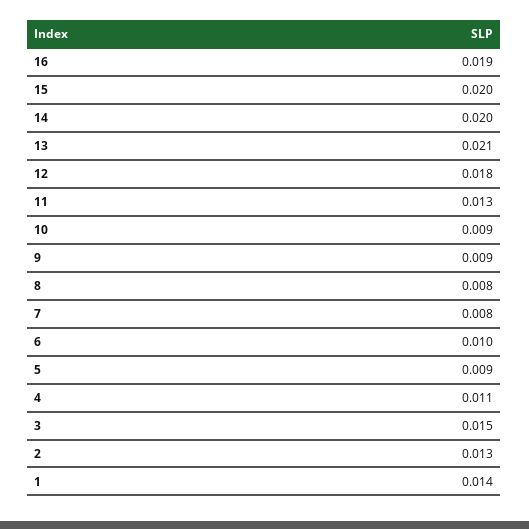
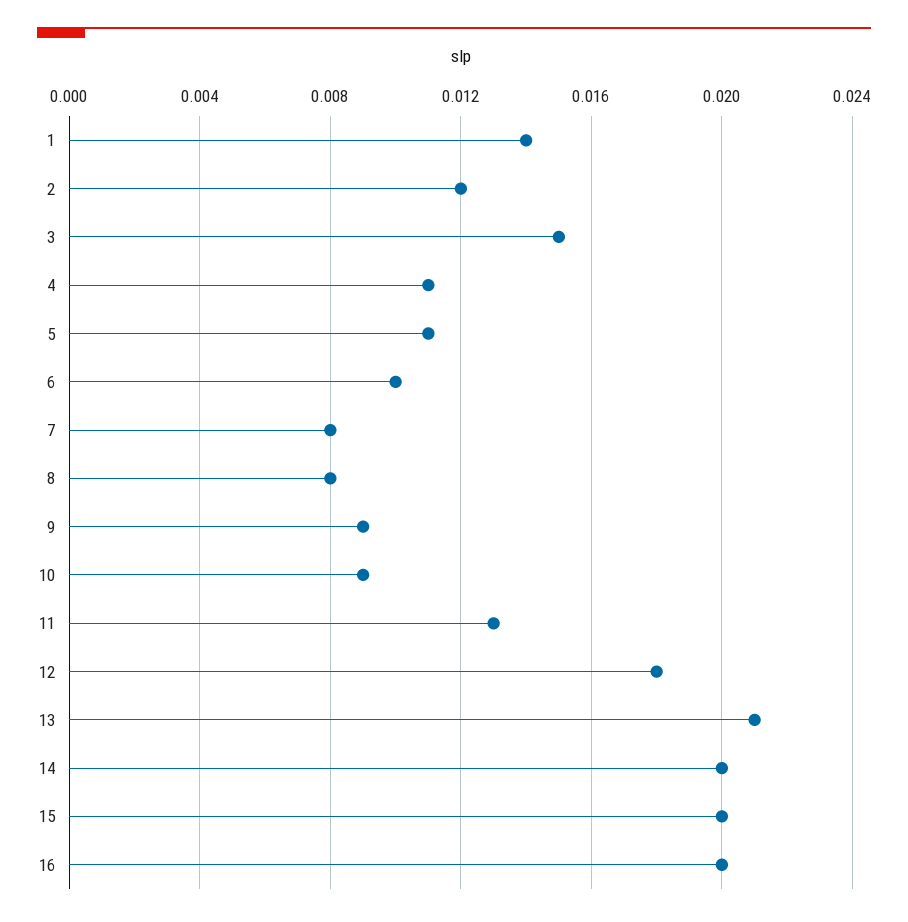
  {
-   "16": 0.019,
+   "16": 0.02,
    "15": 0.02,
    "14": 0.02,
    "13": 0.021,
    "12": 0.018,
    "11": 0.013,
    "10": 0.009,
    "9": 0.009,
    "8": 0.008,
    "7": 0.008,
    "6": 0.01,
-   "5": 0.009,
+   "5": 0.011,
    "4": 0.011,
    "3": 0.015,
-   "2": 0.013,
+   "2": 0.012,
    "1": 0.014
  }

